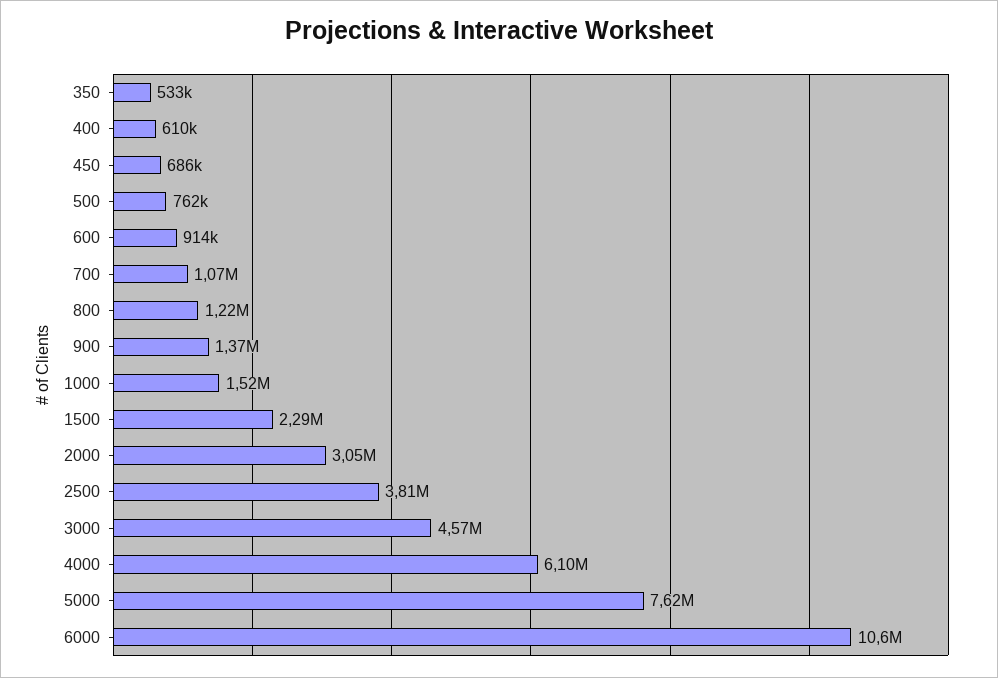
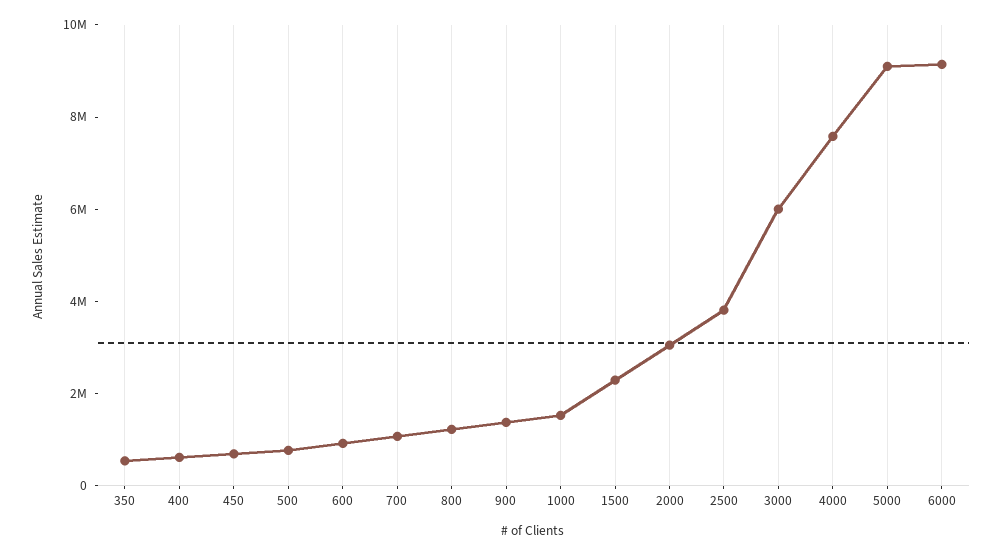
  {
    "350": 533000,
    "400": 610000,
    "450": 686000,
    "500": 762000,
    "600": 914000,
    "700": 1070000,
    "800": 1220000,
    "900": 1370000,
    "1000": 1520000,
    "1500": 2290000,
    "2000": 3050000,
    "2500": 3810000,
-   "3000": 4570000,
+   "3000": 6000000,
-   "4000": 6100000,
+   "4000": 7500000,
-   "5000": 7620000,
+   "5000": 9000000,
-   "6000": 10600000
+   "6000": 9000000
  }

